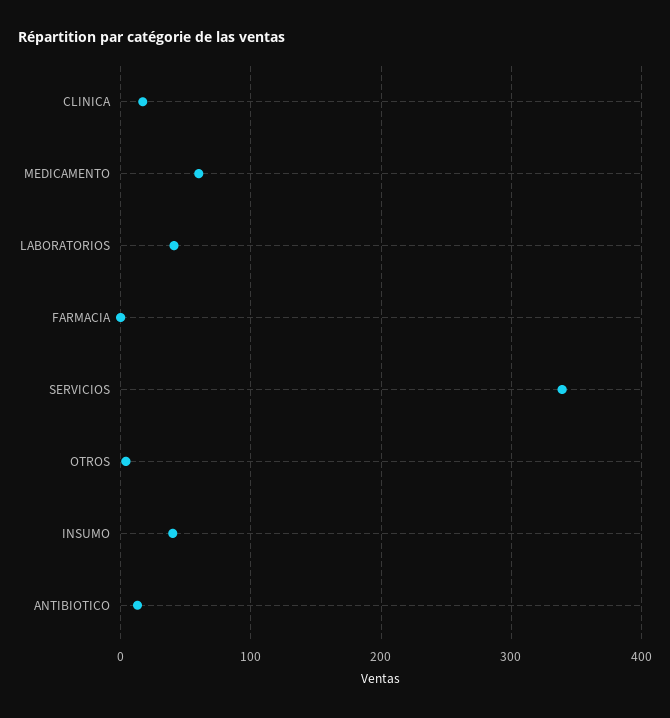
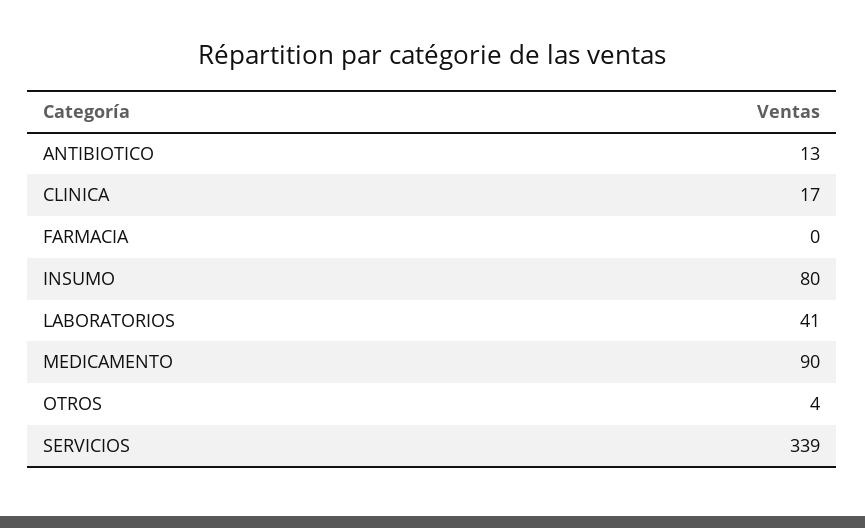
  {
    "CLINICA": 17,
-   "MEDICAMENTO": 60,
+   "MEDICAMENTO": 90,
    "LABORATORIOS": 41,
    "FARMACIA": 0,
    "SERVICIOS": 339,
    "OTROS": 4,
-   "INSUMO": 40,
+   "INSUMO": 80,
    "ANTIBIOTICO": 13
  }

